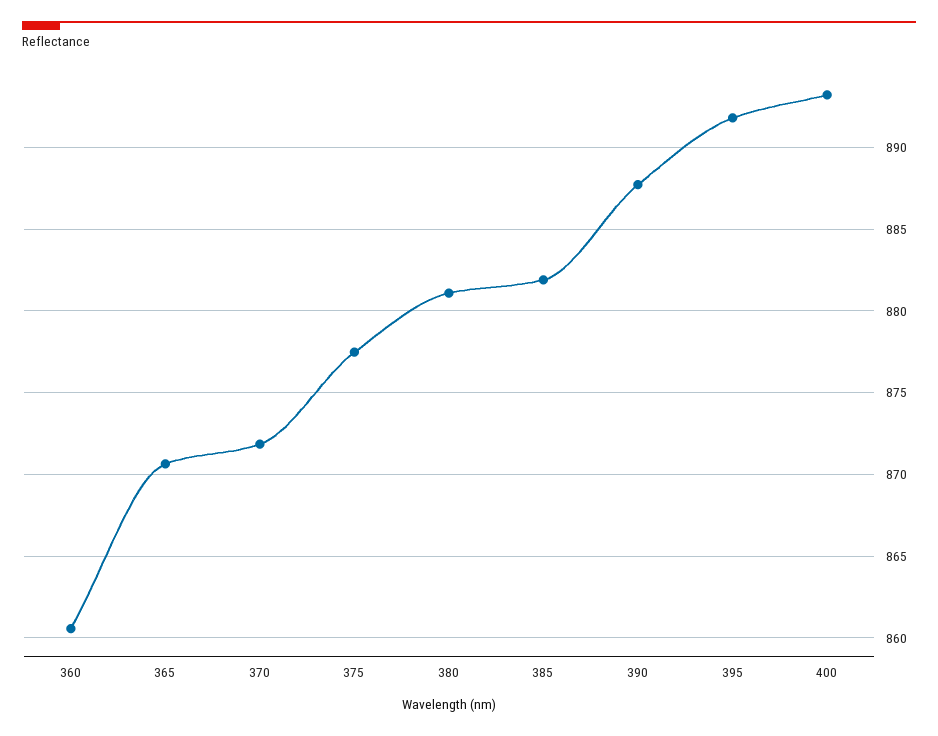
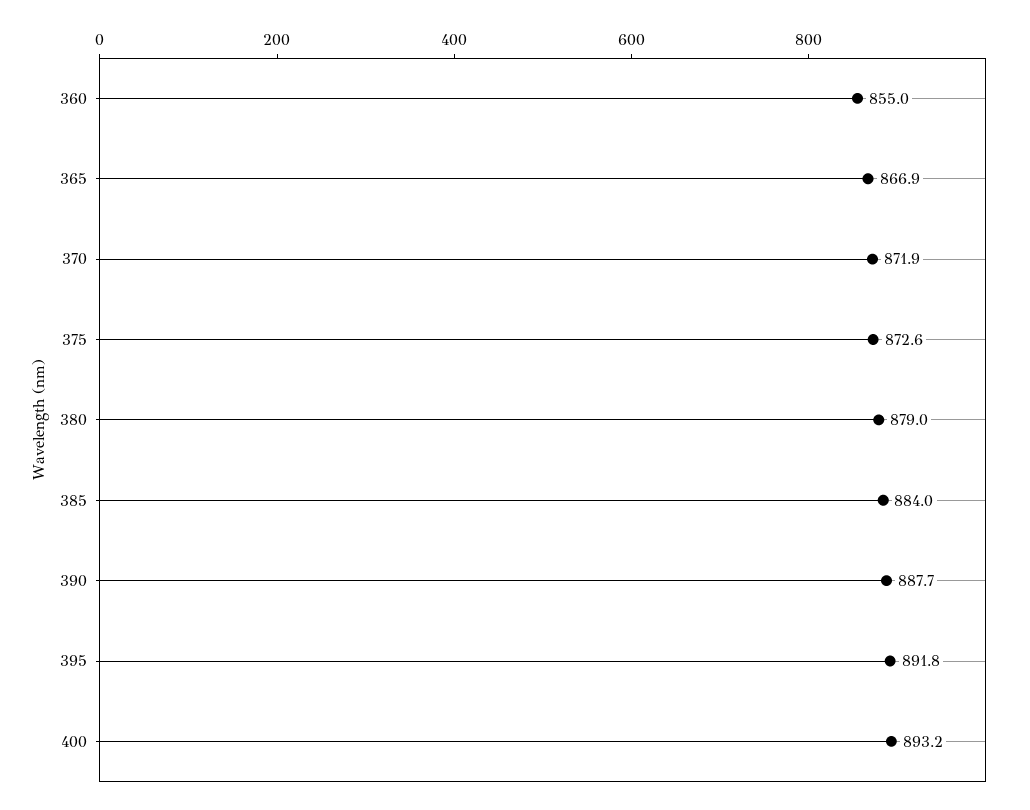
  {
-   "360": 860.5,
+   "360": 855,
-   "365": 870.5,
+   "365": 866.9,
    "370": 871.9,
-   "375": 877.5,
+   "375": 872.6,
-   "380": 881,
+   "380": 879,
-   "385": 882,
+   "385": 884,
    "390": 887.7,
    "395": 891.8,
    "400": 893.2
  }

